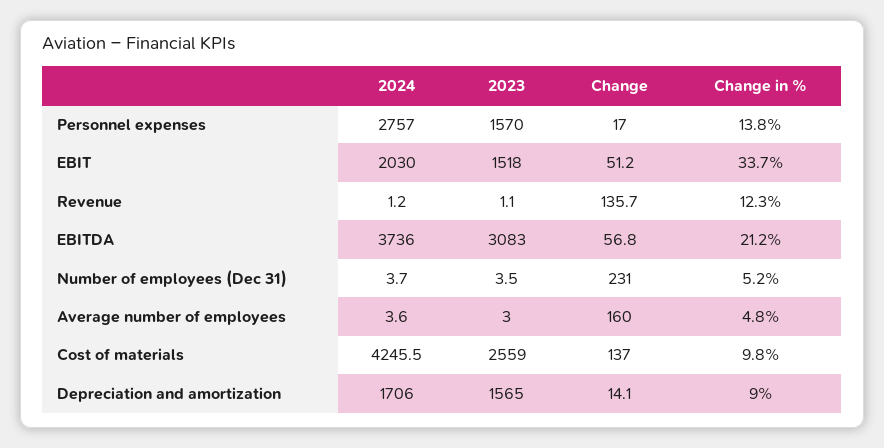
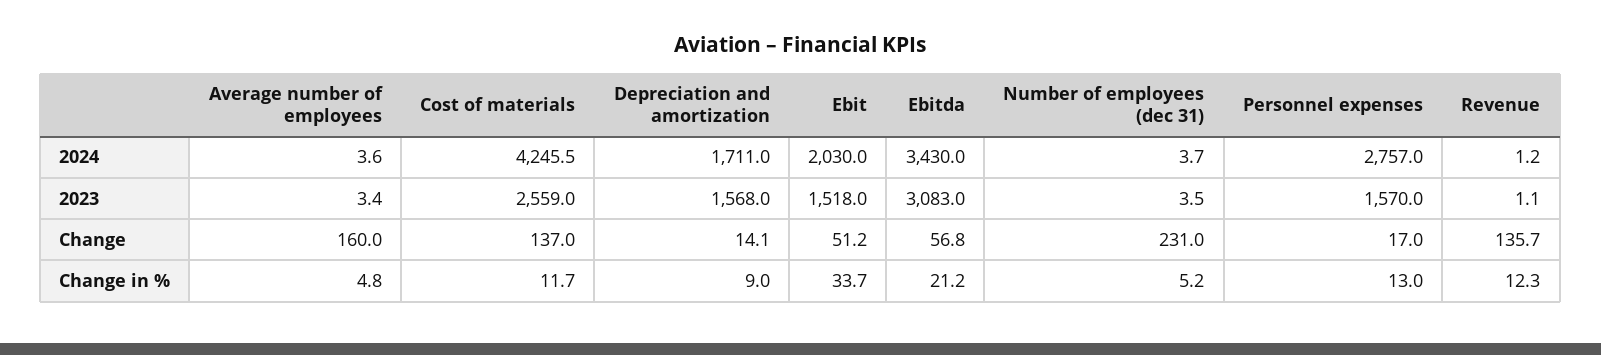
  {
    "2024": {
      "Personnel expenses": 2757,
      "EBIT": 2030,
      "Revenue": 1.2,
-     "EBITDA": 3736,
+     "EBITDA": 3430,
      "Number of employees (Dec 31)": 3.7,
      "Average number of employees": 3.6,
      "Cost of materials": 4245.5,
-     "Depreciation and amortization": 1706
+     "Depreciation and amortization": 1711
    },
    "2023": {
      "Personnel expenses": 1570,
      "EBIT": 1518,
      "Revenue": 1.1,
      "EBITDA": 3083,
      "Number of employees (Dec 31)": 3.5,
-     "Average number of employees": 3,
+     "Average number of employees": 3.4,
      "Cost of materials": 2559,
-     "Depreciation and amortization": 1565
+     "Depreciation and amortization": 1568
    },
    "Change": {
      "Personnel expenses": 17,
      "EBIT": 51.2,
      "Revenue": 135.7,
      "EBITDA": 56.8,
      "Number of employees (Dec 31)": 231,
      "Average number of employees": 160,
      "Cost of materials": 137,
      "Depreciation and amortization": 14.1
    },
    "Change in %": {
-     "Personnel expenses": 13.8,
+     "Personnel expenses": 13,
      "EBIT": 33.7,
      "Revenue": 12.3,
      "EBITDA": 21.2,
      "Number of employees (Dec 31)": 5.2,
      "Average number of employees": 4.8,
-     "Cost of materials": 9.8,
+     "Cost of materials": 11.7,
      "Depreciation and amortization": 9
    }
  }

